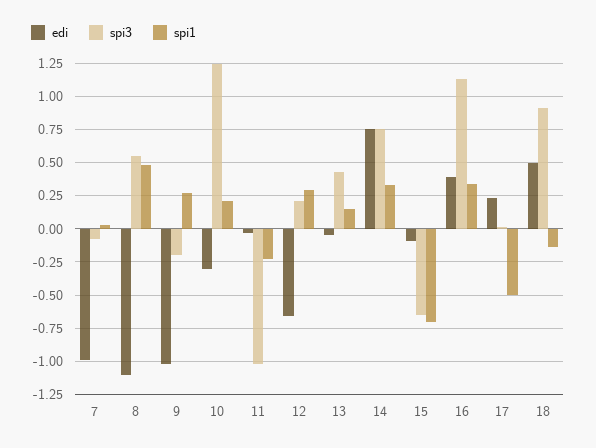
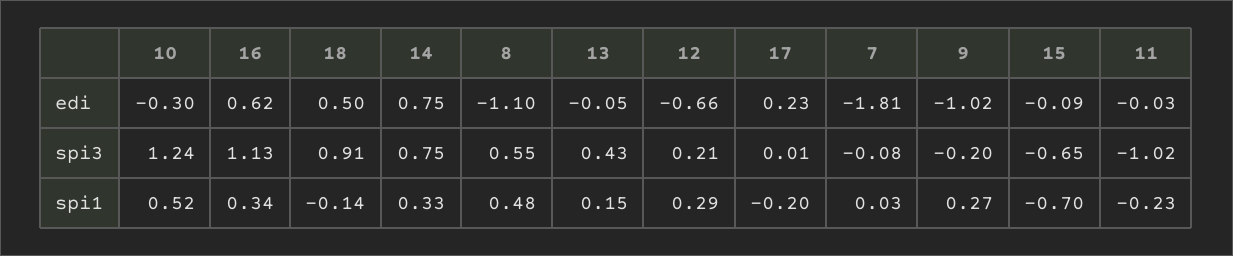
  {
    "edi": {
-     "7": -1,
+     "7": -1.81,
      "8": -1.1,
      "9": -1.02,
      "10": -0.3,
      "11": -0.03,
      "12": -0.66,
      "13": -0.05,
      "14": 0.75,
      "15": -0.09,
-     "16": 0.4,
+     "16": 0.62,
      "17": 0.23,
      "18": 0.5
    },
    "spi3": {
      "7": -0.08,
      "8": 0.55,
      "9": -0.2,
      "10": 1.24,
      "11": -1.02,
      "12": 0.21,
      "13": 0.43,
      "14": 0.75,
      "15": -0.65,
      "16": 1.13,
      "17": 0.01,
      "18": 0.91
    },
    "spi1": {
      "7": 0.03,
      "8": 0.48,
      "9": 0.27,
-     "10": 0.2,
+     "10": 0.52,
      "11": -0.23,
      "12": 0.29,
      "13": 0.15,
      "14": 0.33,
      "15": -0.7,
      "16": 0.34,
-     "17": -0.5,
+     "17": -0.2,
      "18": -0.14
    }
  }

